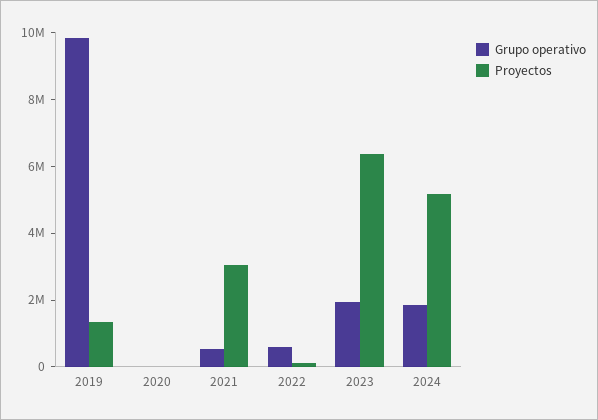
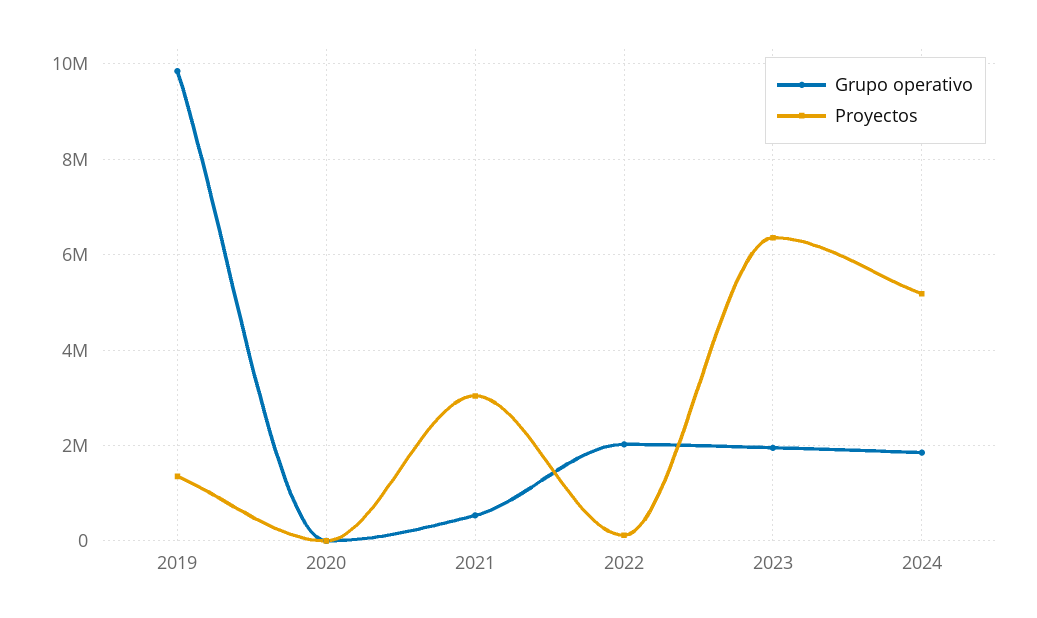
  {
    "Grupo operativo": {
      "2019": 9800000,
      "2020": 0,
      "2021": 600000,
-     "2022": 500000,
+     "2022": 2000000,
      "2023": 2000000,
      "2024": 1800000
    },
    "Proyectos": {
      "2019": 1400000,
      "2020": 0,
      "2021": 3000000,
      "2022": 200000,
      "2023": 6400000,
      "2024": 5200000
    }
  }

